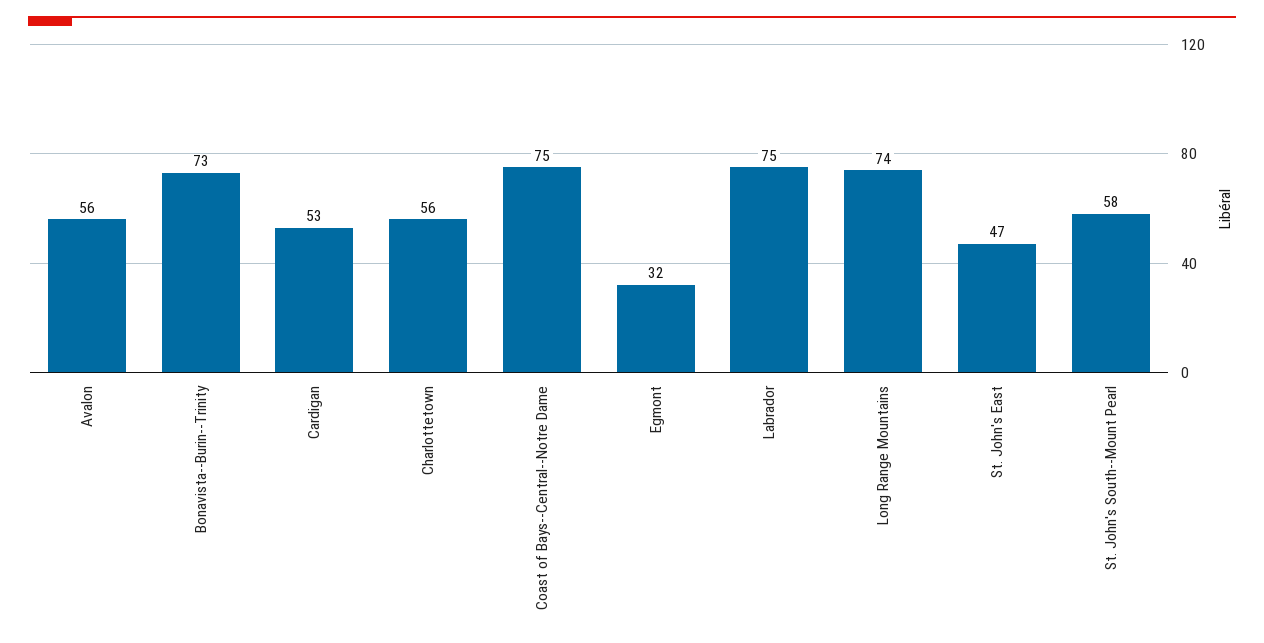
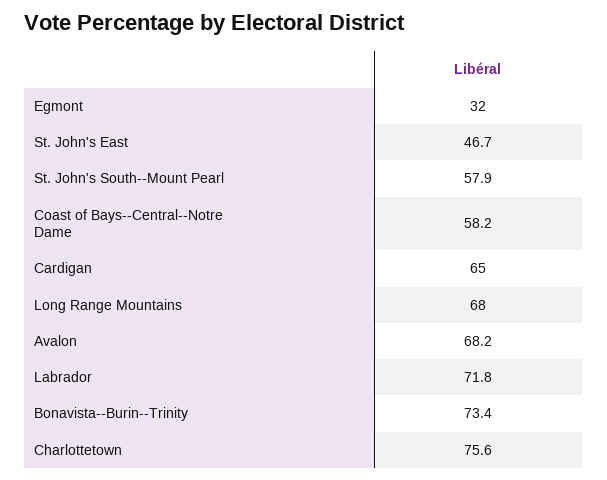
  {
-   "Avalon": 56,
+   "Avalon": 68.2,
    "Bonavista--Burin--Trinity": 73.4,
-   "Cardigan": 53,
+   "Cardigan": 65,
-   "Charlottetown": 56,
+   "Charlottetown": 75.6,
-   "Coast of Bays--Central--Notre Dame": 75,
+   "Coast of Bays--Central--Notre Dame": 58.2,
    "Egmont": 32,
-   "Labrador": 75,
+   "Labrador": 71.8,
-   "Long Range Mountains": 74,
+   "Long Range Mountains": 68,
    "St. John's East": 46.7,
    "St. John's South--Mount Pearl": 57.9
  }

